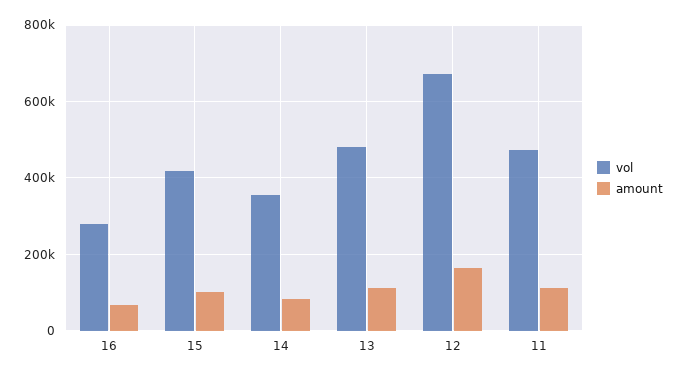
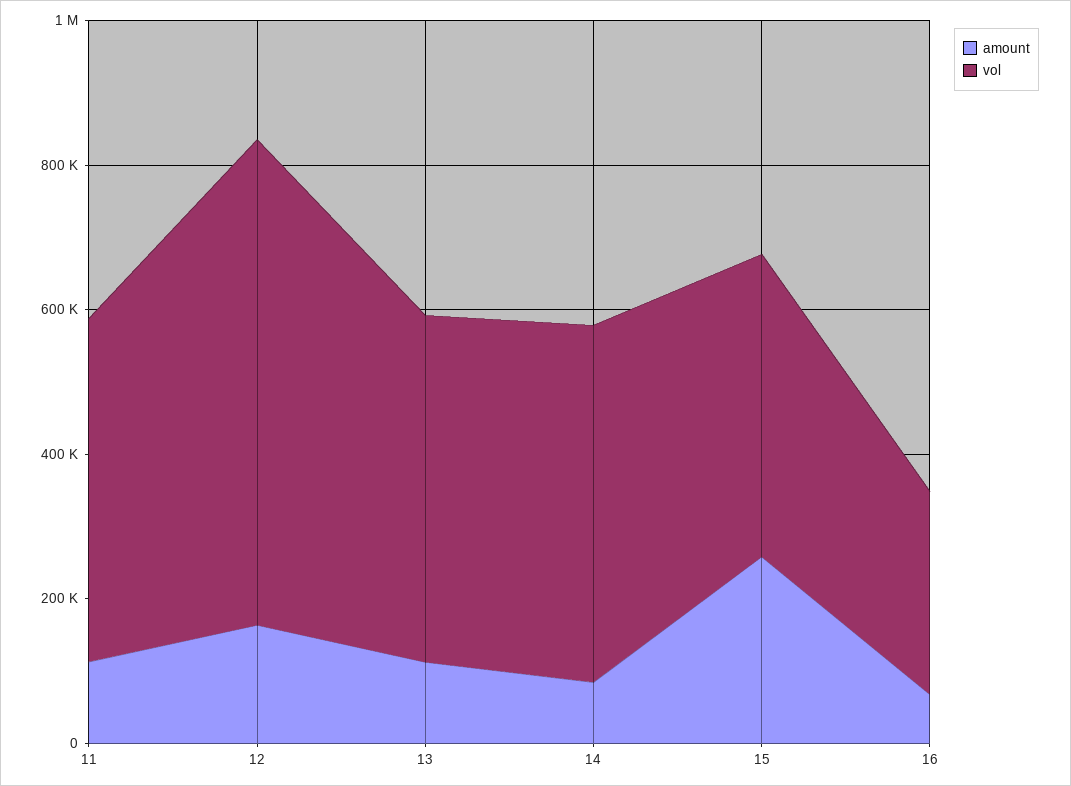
  {
    "vol": {
      "16": 280000,
      "15": 420000,
-     "14": 360000,
+     "14": 500000,
      "13": 480000,
      "12": 680000,
      "11": 480000
    },
    "amount": {
      "16": 60000,
-     "15": 100000,
+     "15": 250000,
      "14": 80000,
      "13": 120000,
      "12": 160000,
      "11": 120000
    }
  }

